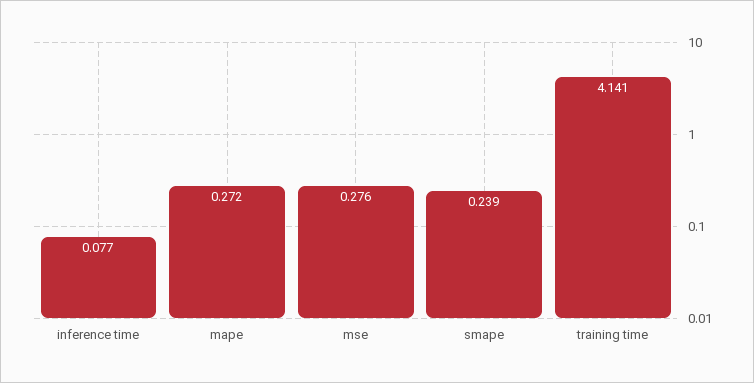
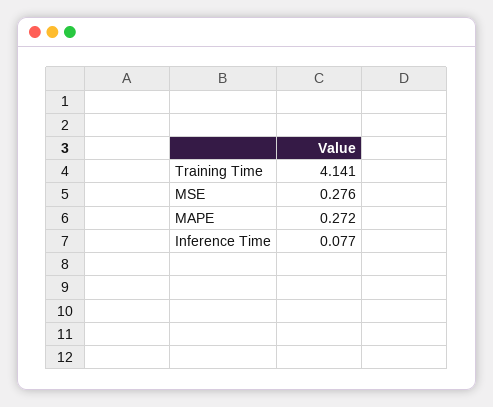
  {
    "inference time": 0.077,
    "mape": 0.272,
    "mse": 0.276,
-   "smape": 0.239,
    "training time": 4.141
  }

